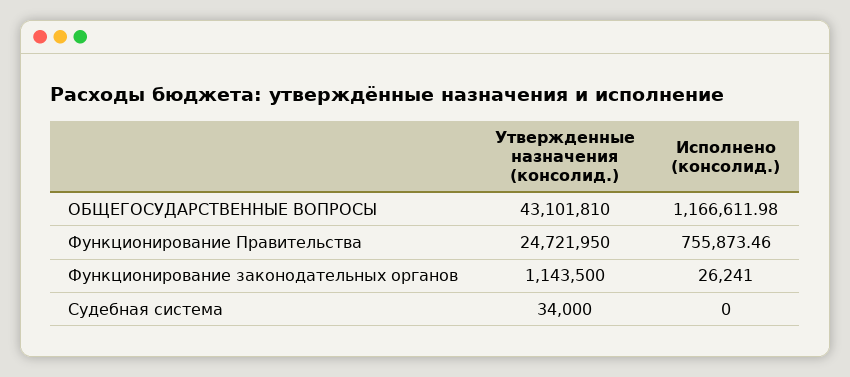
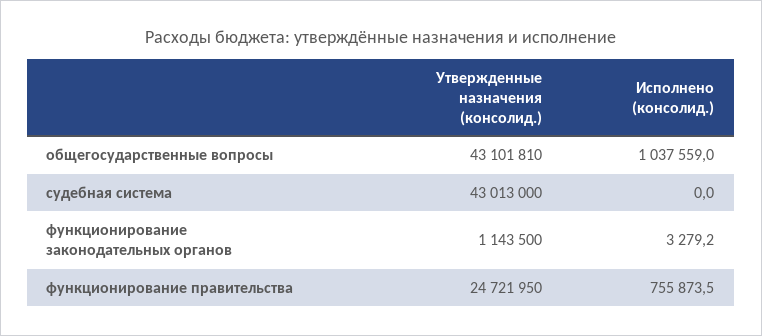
  {
    "Утвержденные назначения (консолид.)": {
      "ОБЩЕГОСУДАРСТВЕННЫЕ ВОПРОСЫ": 43101810,
      "Функционирование Правительства": 24721950,
      "Функционирование законодательных органов": 1143500,
-     "Судебная система": 34000
+     "Судебная система": 43013000
    },
    "Исполнено (консолид.)": {
-     "ОБЩЕГОСУДАРСТВЕННЫЕ ВОПРОСЫ": 1166611.98,
+     "ОБЩЕГОСУДАРСТВЕННЫЕ ВОПРОСЫ": 1037559,
      "Функционирование Правительства": 755873.46,
-     "Функционирование законодательных органов": 26241,
+     "Функционирование законодательных органов": 3279.2,
      "Судебная система": 0
    }
  }

